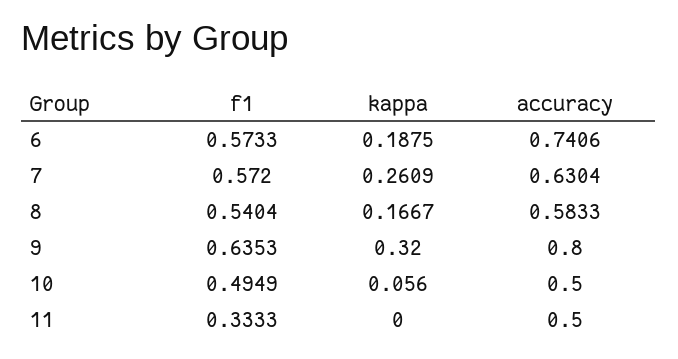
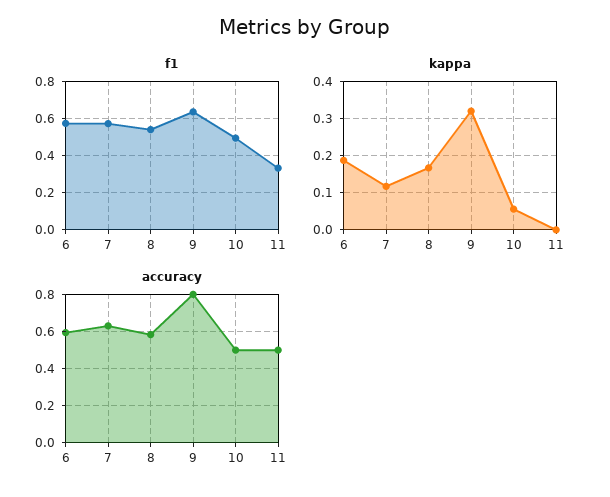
  {
    "f1": {
      "6": 0.5733,
      "7": 0.572,
      "8": 0.5404,
      "9": 0.6353,
      "10": 0.4949,
      "11": 0.3333
    },
    "kappa": {
      "6": 0.1875,
-     "7": 0.2609,
+     "7": 0.12,
      "8": 0.1667,
      "9": 0.32,
      "10": 0.056,
      "11": 0
    },
    "accuracy": {
-     "6": 0.7406,
+     "6": 0.6,
      "7": 0.6304,
      "8": 0.5833,
      "9": 0.8,
      "10": 0.5,
      "11": 0.5
    }
  }

